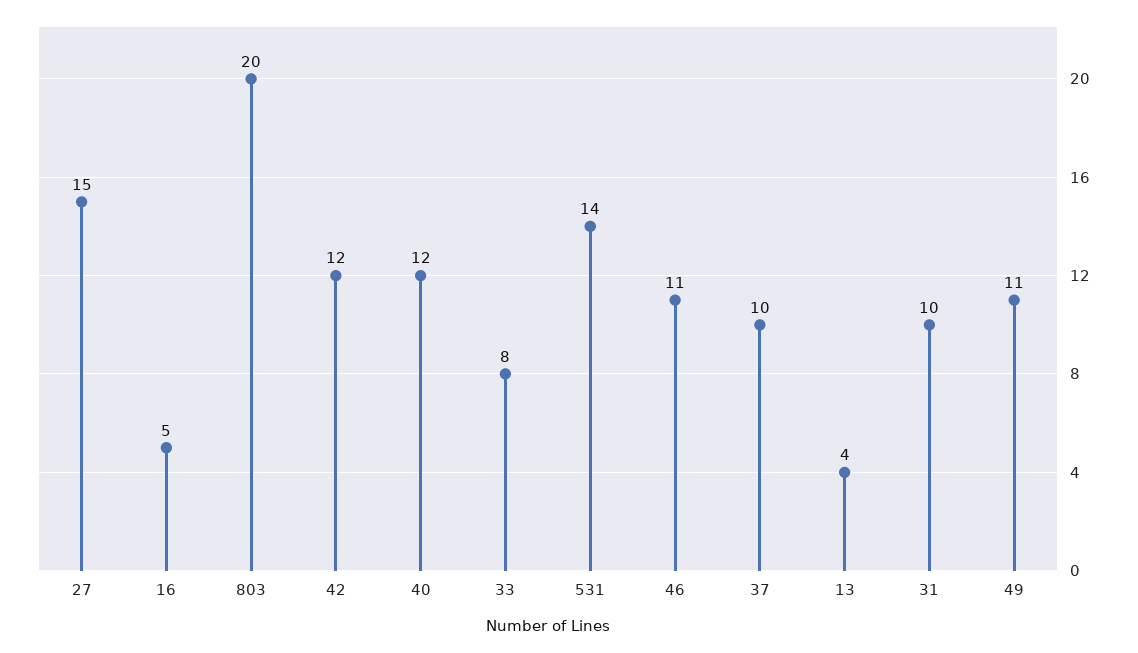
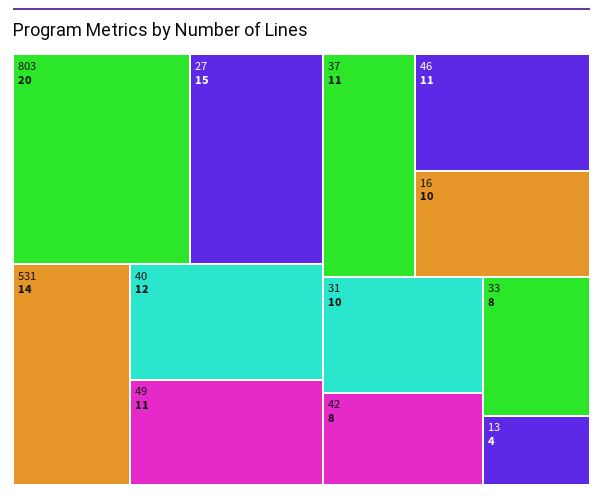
  {
    "27": 15,
-   "16": 5,
+   "16": 10,
    "803": 20,
-   "42": 12,
+   "42": 8,
    "40": 12,
    "33": 8,
    "531": 14,
    "46": 11,
-   "37": 10,
+   "37": 11,
    "13": 4,
    "31": 10,
    "49": 11
  }

